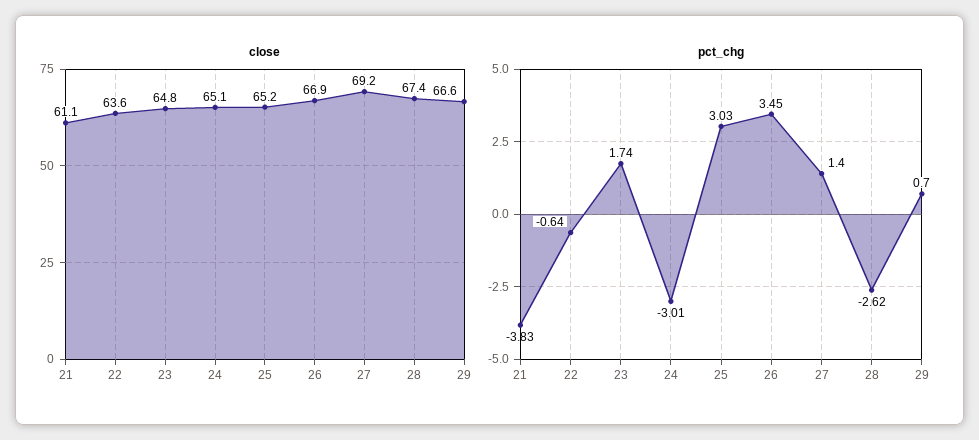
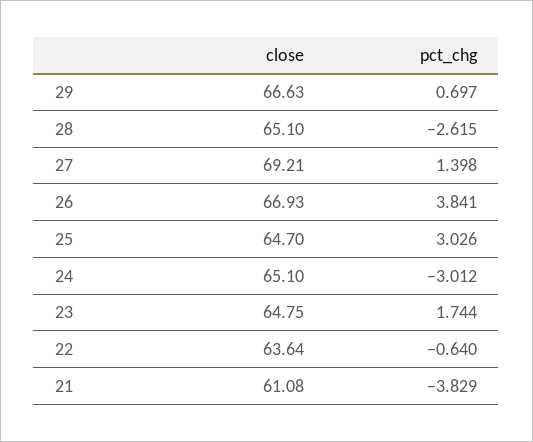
  {
    "close": {
      "21": 61.08,
      "22": 63.64,
      "23": 64.75,
      "24": 65.1,
-     "25": 65.2,
+     "25": 64.7,
      "26": 66.93,
      "27": 69.21,
-     "28": 67.4,
+     "28": 65.1,
      "29": 66.63
    },
    "pct_chg": {
      "21": -3.829,
      "22": -0.64,
      "23": 1.744,
      "24": -3.012,
      "25": 3.026,
-     "26": 3.45,
+     "26": 3.841,
      "27": 1.398,
      "28": -2.615,
      "29": 0.697
    }
  }

